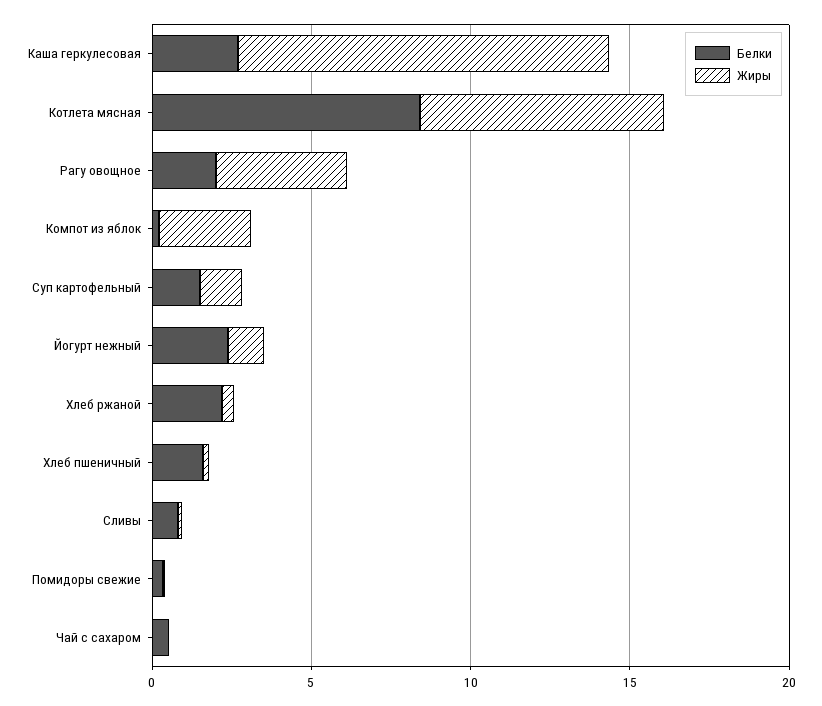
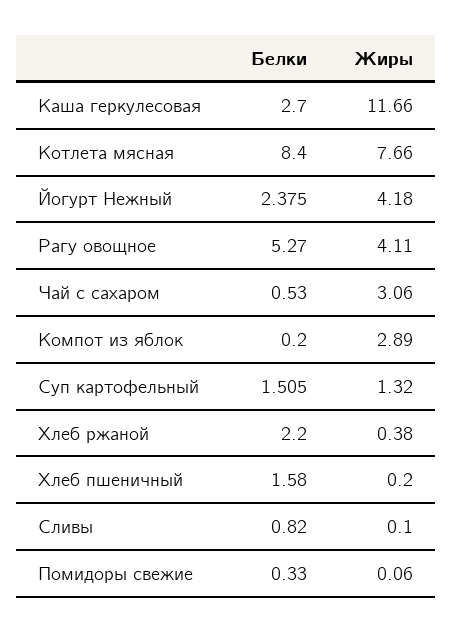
  {
    "Белки": {
      "Каша геркулесовая": 2.7,
      "Котлета мясная": 8.4,
-     "Рагу овощное": 2,
+     "Рагу овощное": 5.27,
      "Компот из яблок": 0.2,
      "Суп картофельный": 1.505,
      "Йогурт нежный": 2.375,
      "Хлеб ржаной": 2.2,
      "Хлеб пшеничный": 1.58,
      "Сливы": 0.82,
      "Помидоры свежие": 0.33,
      "Чай с сахаром": 0.53
    },
    "Жиры": {
      "Каша геркулесовая": 11.66,
      "Котлета мясная": 7.66,
      "Рагу овощное": 4.11,
      "Компот из яблок": 2.89,
      "Суп картофельный": 1.32,
-     "Йогурт нежный": 1,
+     "Йогурт нежный": 4.18,
      "Хлеб ржаной": 0.38,
      "Хлеб пшеничный": 0.2,
      "Сливы": 0.1,
      "Помидоры свежие": 0.06,
-     "Чай с сахаром": 0
+     "Чай с сахаром": 3.06
    }
  }

